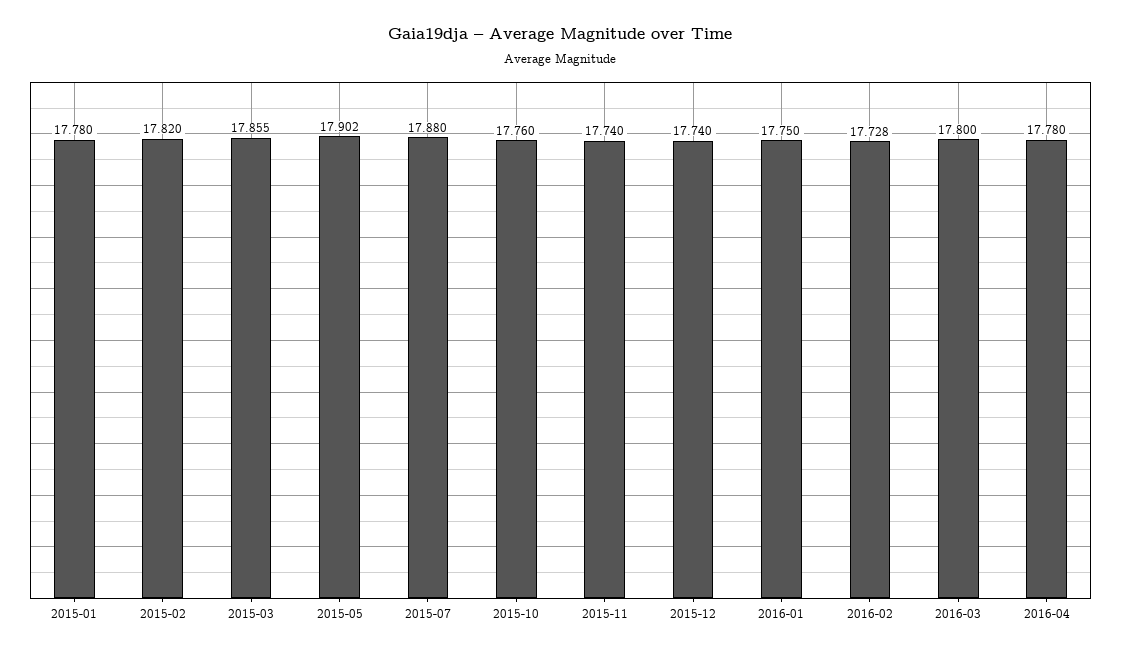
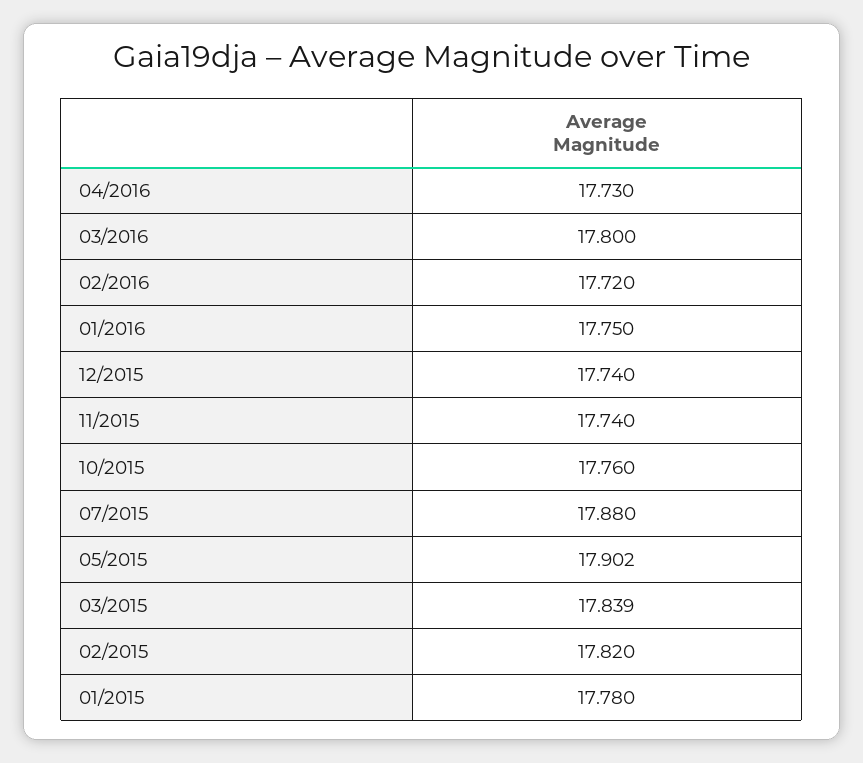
  {
    "2015-01": 17.78,
    "2015-02": 17.82,
-   "2015-03": 17.855,
+   "2015-03": 17.839,
    "2015-05": 17.902,
    "2015-07": 17.88,
    "2015-10": 17.76,
    "2015-11": 17.74,
    "2015-12": 17.74,
    "2016-01": 17.75,
-   "2016-02": 17.728,
+   "2016-02": 17.72,
    "2016-03": 17.8,
-   "2016-04": 17.78
+   "2016-04": 17.73
  }

